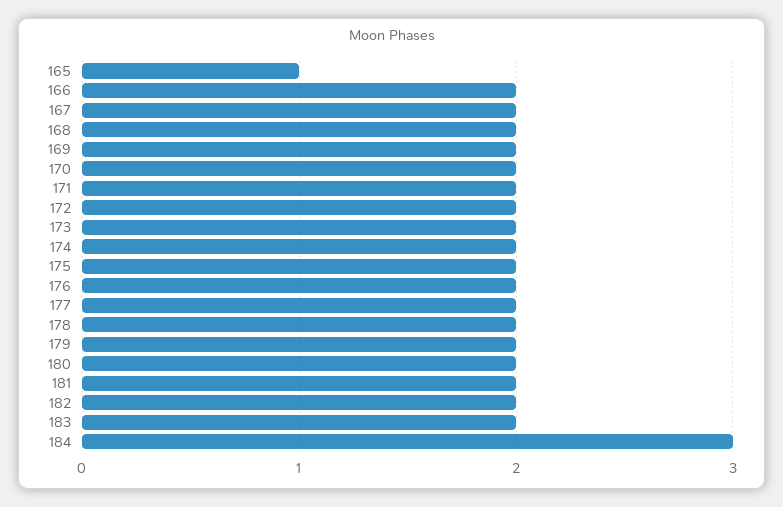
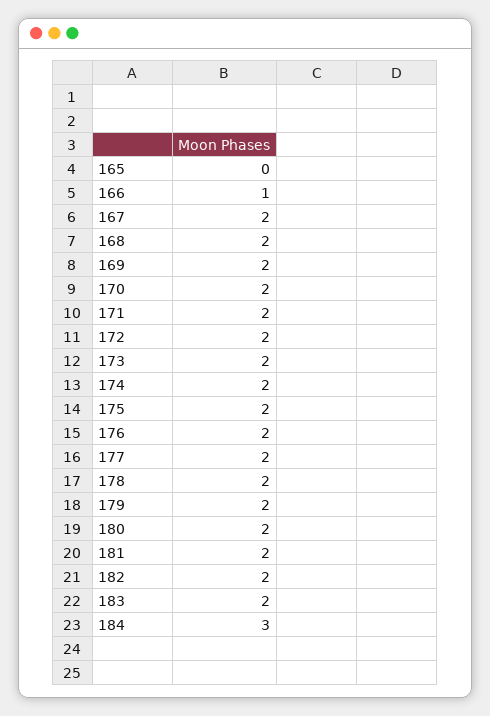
  {
-   "165": 1,
+   "165": 0,
-   "166": 2,
+   "166": 1,
    "167": 2,
    "168": 2,
    "169": 2,
    "170": 2,
    "171": 2,
    "172": 2,
    "173": 2,
    "174": 2,
    "175": 2,
    "176": 2,
    "177": 2,
    "178": 2,
    "179": 2,
    "180": 2,
    "181": 2,
    "182": 2,
    "183": 2,
    "184": 3
  }

